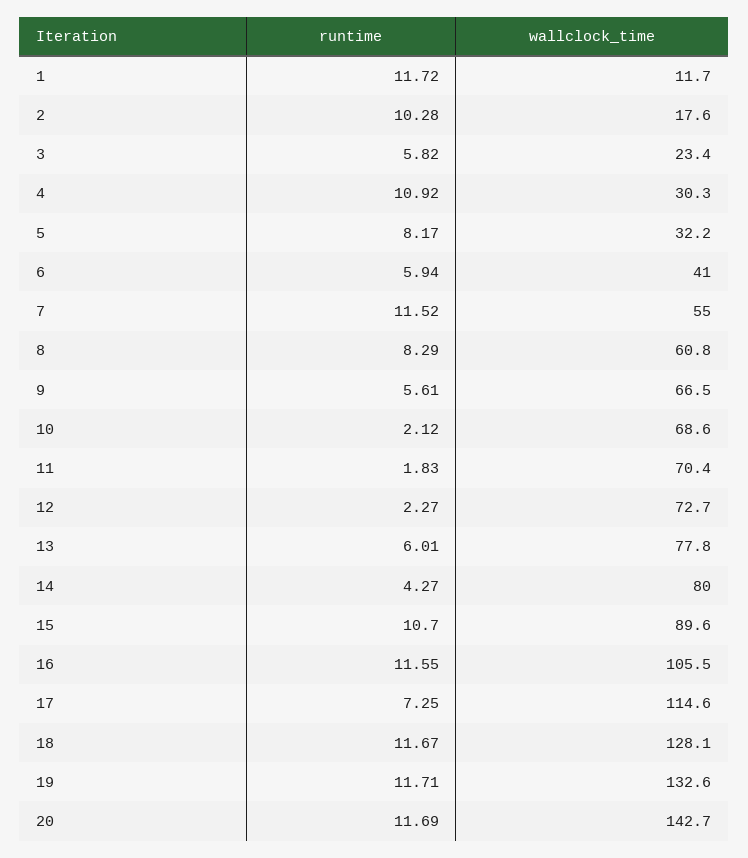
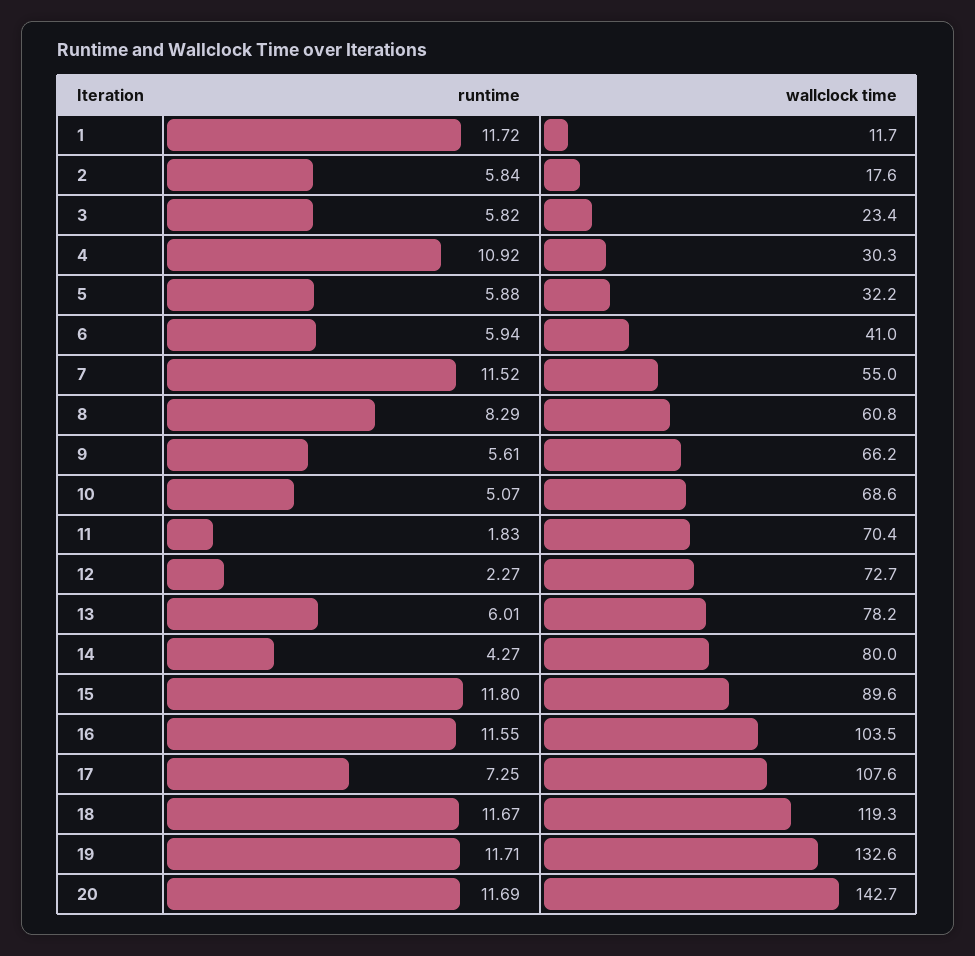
  {
    "runtime": {
      "1": 11.72,
-     "2": 10.28,
+     "2": 5.84,
      "3": 5.82,
      "4": 10.92,
-     "5": 8.17,
+     "5": 5.88,
      "6": 5.94,
      "7": 11.52,
      "8": 8.29,
      "9": 5.61,
-     "10": 2.12,
+     "10": 5.07,
      "11": 1.83,
      "12": 2.27,
      "13": 6.01,
      "14": 4.27,
-     "15": 10.7,
+     "15": 11.8,
      "16": 11.55,
      "17": 7.25,
      "18": 11.67,
      "19": 11.71,
      "20": 11.69
    },
    "wallclock_time": {
      "1": 11.7,
      "2": 17.6,
      "3": 23.4,
      "4": 30.3,
      "5": 32.2,
      "6": 41,
      "7": 55,
      "8": 60.8,
-     "9": 66.5,
+     "9": 66.2,
      "10": 68.6,
      "11": 70.4,
      "12": 72.7,
-     "13": 77.8,
+     "13": 78.2,
      "14": 80,
      "15": 89.6,
-     "16": 105.5,
+     "16": 103.5,
-     "17": 114.6,
+     "17": 107.6,
-     "18": 128.1,
+     "18": 119.3,
      "19": 132.6,
      "20": 142.7
    }
  }

